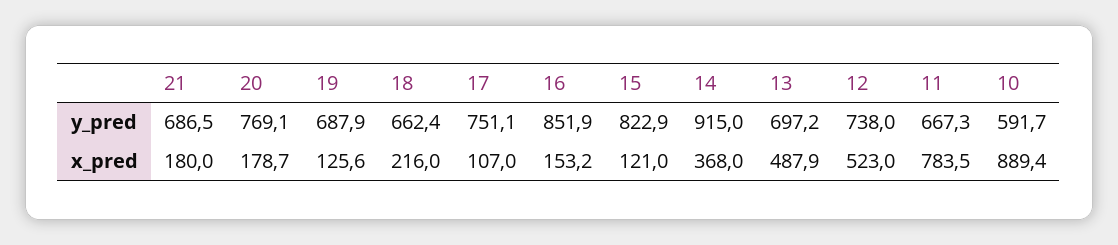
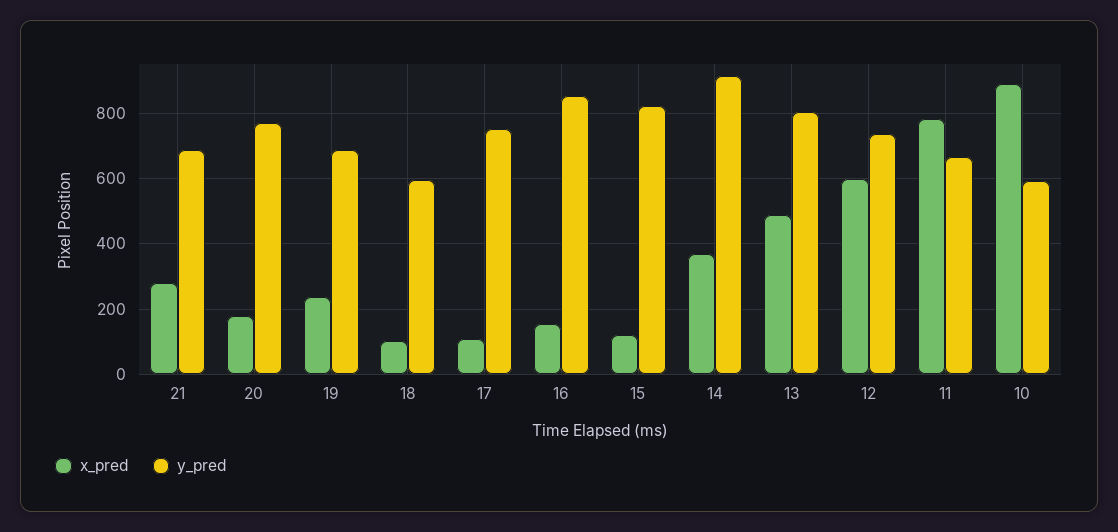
  {
    "y_pred": {
      "21": 686.5,
      "20": 769.1,
      "19": 687.9,
-     "18": 662.4,
+     "18": 600,
      "17": 751.1,
      "16": 851.9,
      "15": 822.9,
      "14": 915,
-     "13": 697.2,
+     "13": 800,
      "12": 738,
      "11": 667.3,
      "10": 591.7
    },
    "x_pred": {
-     "21": 180,
+     "21": 280,
      "20": 178.7,
-     "19": 125.6,
+     "19": 240,
-     "18": 216,
+     "18": 100,
      "17": 107,
      "16": 153.2,
      "15": 121,
      "14": 368,
      "13": 487.9,
-     "12": 523,
+     "12": 600,
      "11": 783.5,
      "10": 889.4
    }
  }

